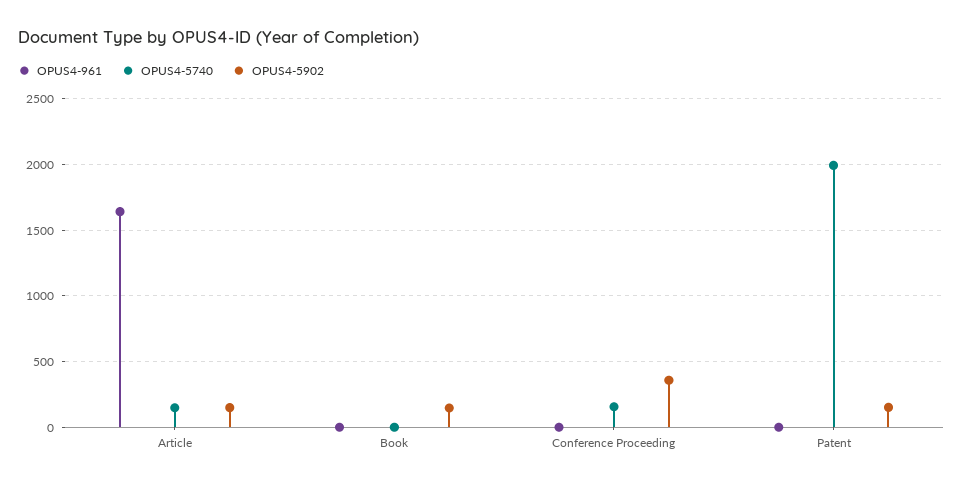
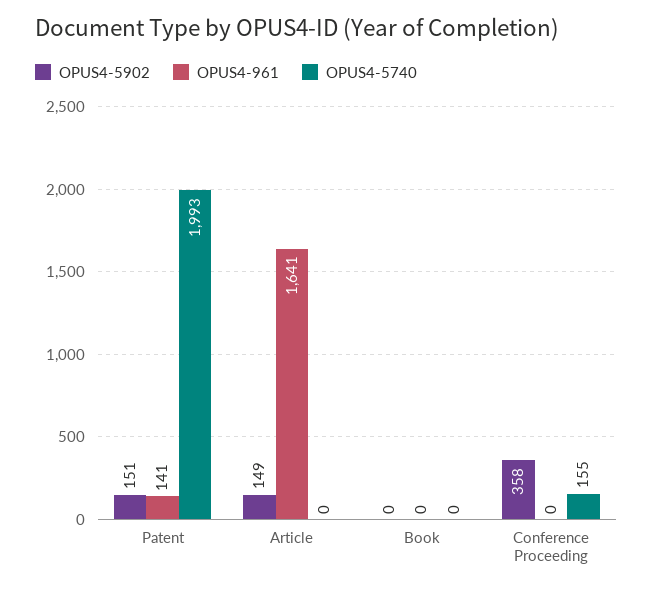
  {
    "OPUS4-961": {
      "Article": 1641,
      "Book": 0,
      "Conference Proceeding": 0,
-     "Patent": 0
+     "Patent": 141
    },
    "OPUS4-5740": {
-     "Article": 150,
+     "Article": 0,
      "Book": 0,
      "Conference Proceeding": 155,
      "Patent": 1993
    },
    "OPUS4-5902": {
      "Article": 149,
-     "Book": 150,
+     "Book": 0,
      "Conference Proceeding": 358,
      "Patent": 151
    }
  }

